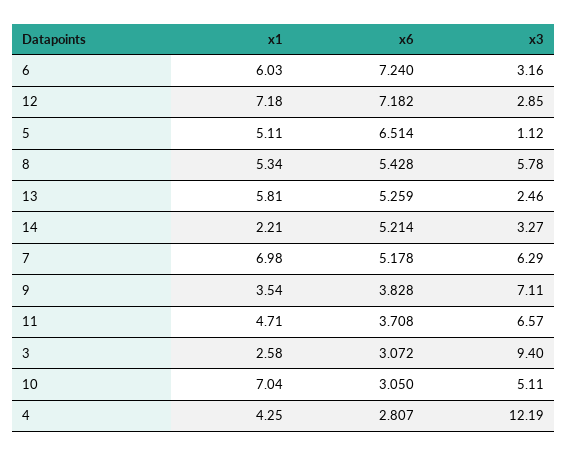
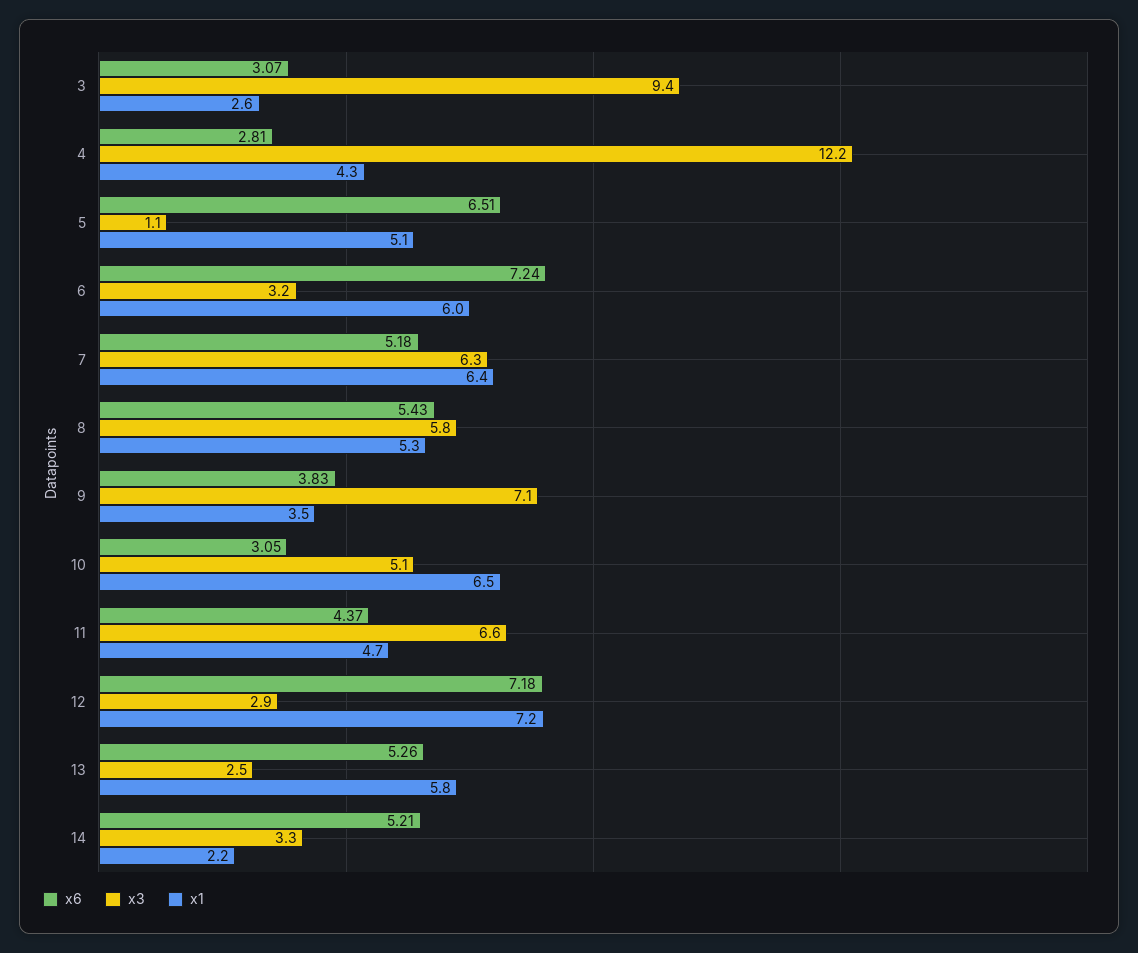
  {
    "x1": {
      "6": 6.03,
      "12": 7.18,
      "5": 5.11,
      "8": 5.34,
      "13": 5.81,
      "14": 2.21,
-     "7": 6.98,
+     "7": 6.4,
      "9": 3.54,
      "11": 4.71,
      "3": 2.58,
-     "10": 7.04,
+     "10": 6.5,
      "4": 4.25
    },
    "x6": {
      "6": 7.24,
      "12": 7.182,
      "5": 6.514,
      "8": 5.428,
      "13": 5.259,
      "14": 5.214,
      "7": 5.178,
      "9": 3.828,
-     "11": 3.708,
+     "11": 4.37,
      "3": 3.072,
      "10": 3.05,
      "4": 2.807
    },
    "x3": {
      "6": 3.16,
      "12": 2.85,
      "5": 1.12,
      "8": 5.78,
      "13": 2.46,
      "14": 3.27,
      "7": 6.29,
      "9": 7.11,
      "11": 6.57,
      "3": 9.4,
      "10": 5.11,
      "4": 12.19
    }
  }

